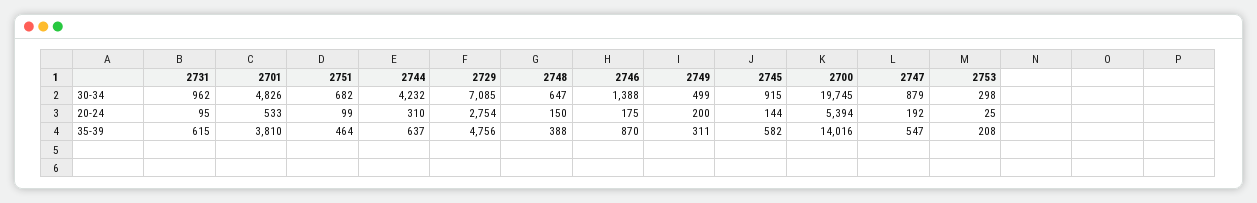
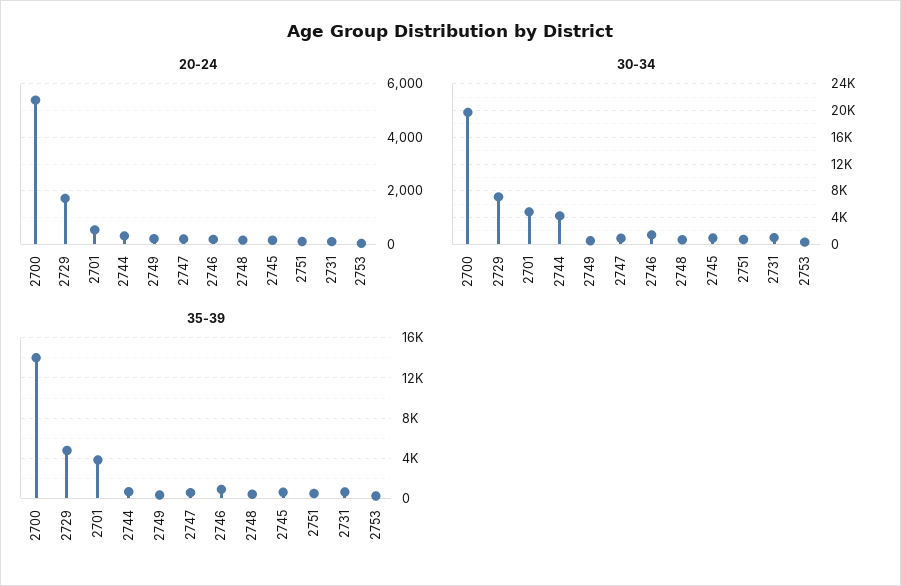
  {
    "30-34": {
      "2731": 962,
      "2701": 4826,
      "2751": 682,
      "2744": 4232,
      "2729": 7085,
      "2748": 647,
      "2746": 1388,
      "2749": 499,
      "2745": 915,
      "2700": 19745,
      "2747": 879,
      "2753": 298
    },
    "20-24": {
      "2731": 95,
      "2701": 533,
      "2751": 99,
      "2744": 310,
-     "2729": 2754,
+     "2729": 1750,
      "2748": 150,
      "2746": 175,
      "2749": 200,
      "2745": 144,
      "2700": 5394,
      "2747": 192,
      "2753": 25
    },
    "35-39": {
      "2731": 615,
      "2701": 3810,
      "2751": 464,
      "2744": 637,
      "2729": 4756,
      "2748": 388,
      "2746": 870,
      "2749": 311,
      "2745": 582,
      "2700": 14016,
      "2747": 547,
      "2753": 208
    }
  }

